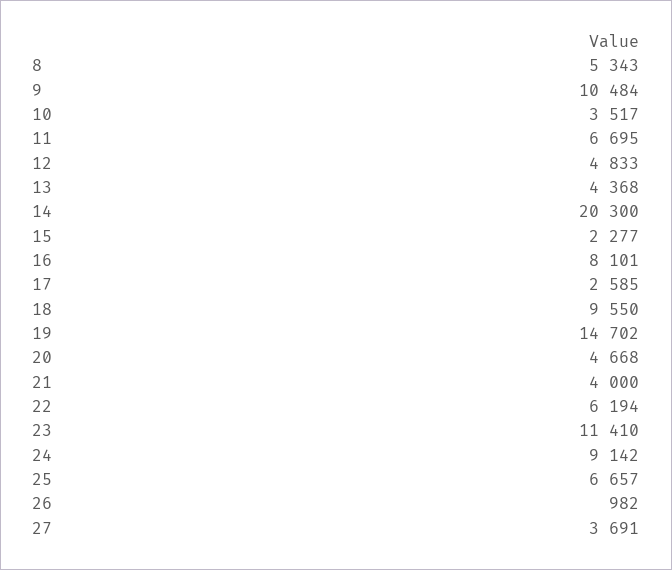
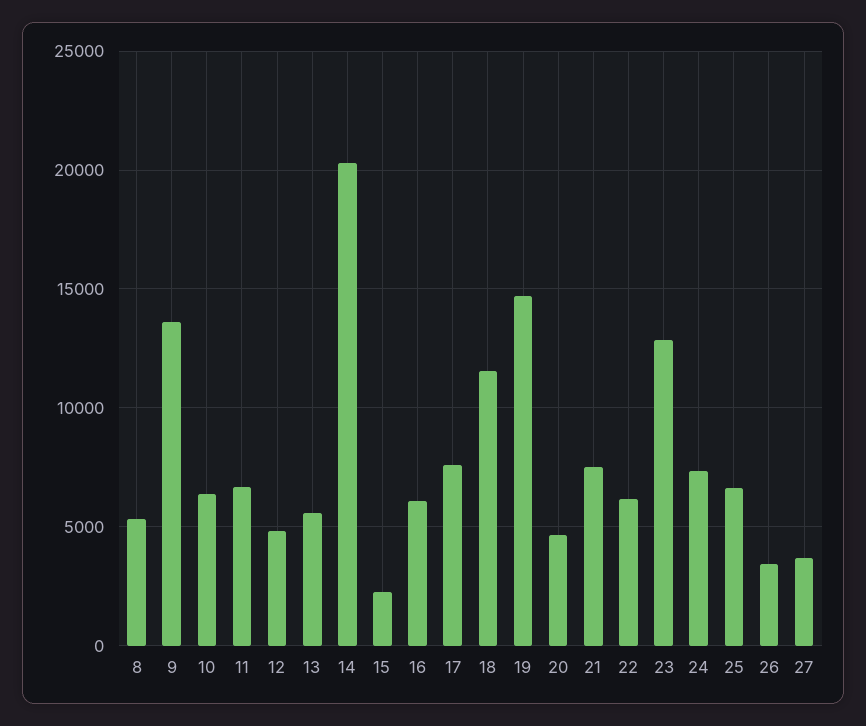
  {
    "8": 5343,
-   "9": 10484,
+   "9": 13500,
-   "10": 3517,
+   "10": 6500,
    "11": 6695,
    "12": 4833,
-   "13": 4368,
+   "13": 5500,
    "14": 20300,
    "15": 2277,
-   "16": 8101,
+   "16": 6000,
-   "17": 2585,
+   "17": 7500,
-   "18": 9550,
+   "18": 11500,
    "19": 14702,
    "20": 4668,
-   "21": 4000,
+   "21": 7500,
    "22": 6194,
-   "23": 11410,
+   "23": 13000,
-   "24": 9142,
+   "24": 7500,
    "25": 6657,
-   "26": 982,
+   "26": 3500,
    "27": 3691
  }

